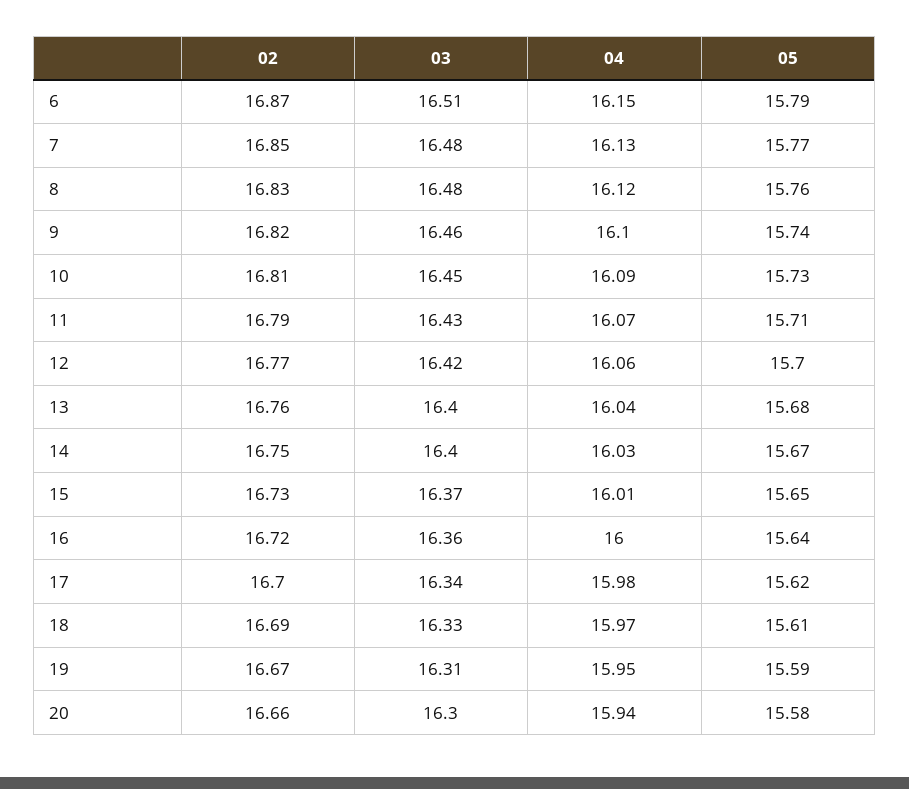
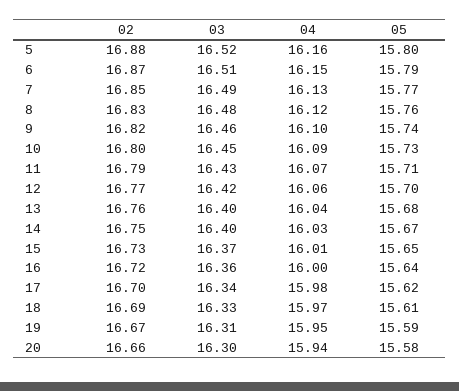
  {
    "02": {
      "6": 16.87,
      "7": 16.85,
      "8": 16.83,
      "9": 16.82,
-     "10": 16.81,
+     "10": 16.8,
      "11": 16.79,
      "12": 16.77,
      "13": 16.76,
      "14": 16.75,
      "15": 16.73,
      "16": 16.72,
      "17": 16.7,
      "18": 16.69,
      "19": 16.67,
-     "20": 16.66
+     "20": 16.66,
+     "5": 16.88
    },
    "03": {
      "6": 16.51,
-     "7": 16.48,
+     "7": 16.49,
      "8": 16.48,
      "9": 16.46,
      "10": 16.45,
      "11": 16.43,
      "12": 16.42,
      "13": 16.4,
      "14": 16.4,
      "15": 16.37,
      "16": 16.36,
      "17": 16.34,
      "18": 16.33,
      "19": 16.31,
-     "20": 16.3
+     "20": 16.3,
+     "5": 16.52
    },
    "04": {
      "6": 16.15,
      "7": 16.13,
      "8": 16.12,
      "9": 16.1,
      "10": 16.09,
      "11": 16.07,
      "12": 16.06,
      "13": 16.04,
      "14": 16.03,
      "15": 16.01,
      "16": 16,
      "17": 15.98,
      "18": 15.97,
      "19": 15.95,
-     "20": 15.94
+     "20": 15.94,
+     "5": 16.16
    },
    "05": {
      "6": 15.79,
      "7": 15.77,
      "8": 15.76,
      "9": 15.74,
      "10": 15.73,
      "11": 15.71,
      "12": 15.7,
      "13": 15.68,
      "14": 15.67,
      "15": 15.65,
      "16": 15.64,
      "17": 15.62,
      "18": 15.61,
      "19": 15.59,
-     "20": 15.58
+     "20": 15.58,
+     "5": 15.8
    }
  }

